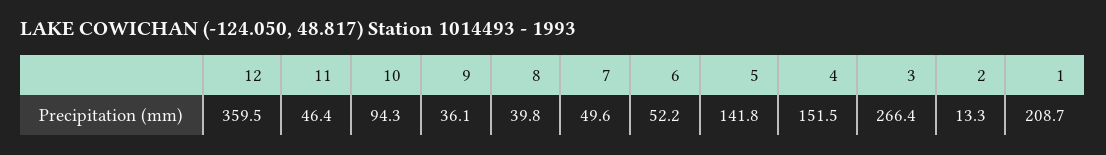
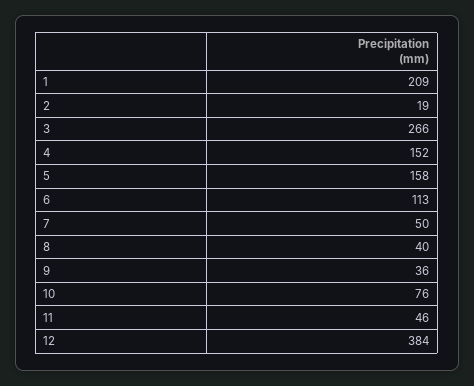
  {
-   "12": 359.5,
+   "12": 384,
    "11": 46.4,
-   "10": 94.3,
+   "10": 76,
    "9": 36.1,
    "8": 39.8,
    "7": 49.6,
-   "6": 52.2,
+   "6": 113,
-   "5": 141.8,
+   "5": 158,
    "4": 151.5,
    "3": 266.4,
-   "2": 13.3,
+   "2": 19,
    "1": 208.7
  }

